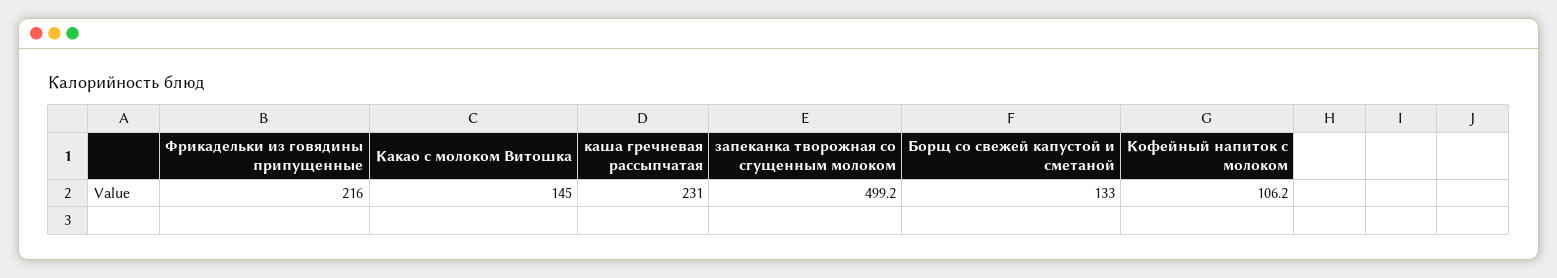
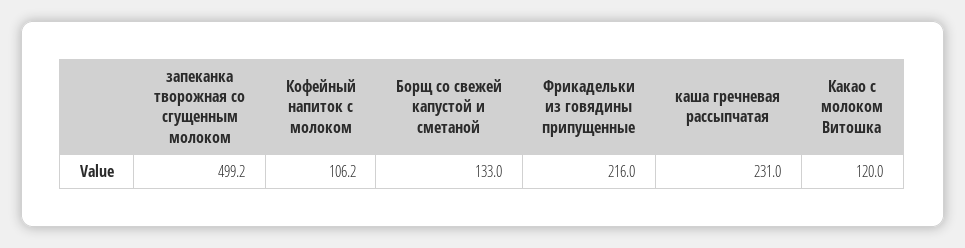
  {
    "Фрикадельки из говядины припущенные": 216,
-   "Какао с молоком Витошка": 145,
+   "Какао с молоком Витошка": 120,
    "каша гречневая рассыпчатая": 231,
    "запеканка творожная со сгущенным молоком": 499.2,
    "Борщ со свежей капустой и сметаной": 133,
    "Кофейный напиток с молоком": 106.2
  }

